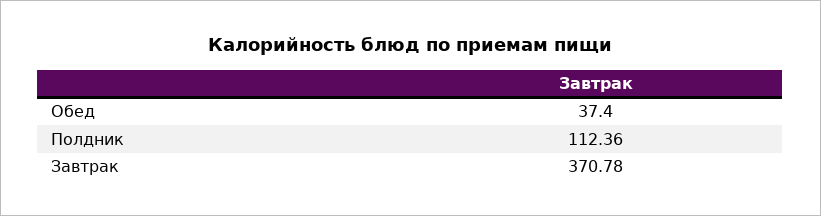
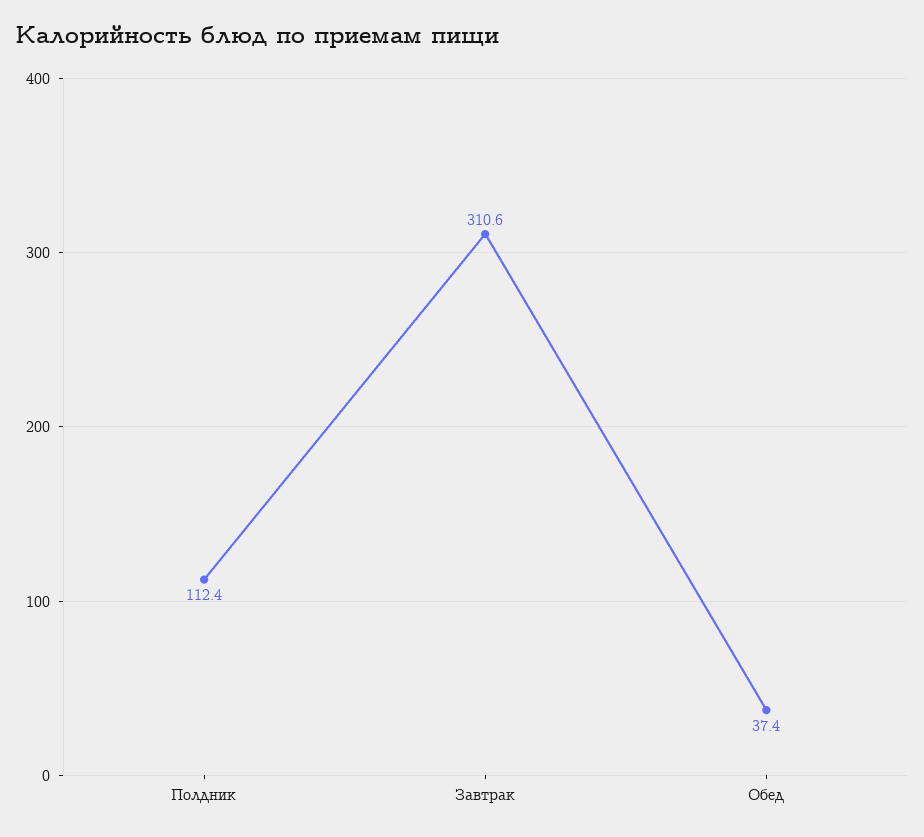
  {
    "Обед": 37.4,
    "Полдник": 112.36,
-   "Завтрак": 370.78
+   "Завтрак": 310.6
  }

